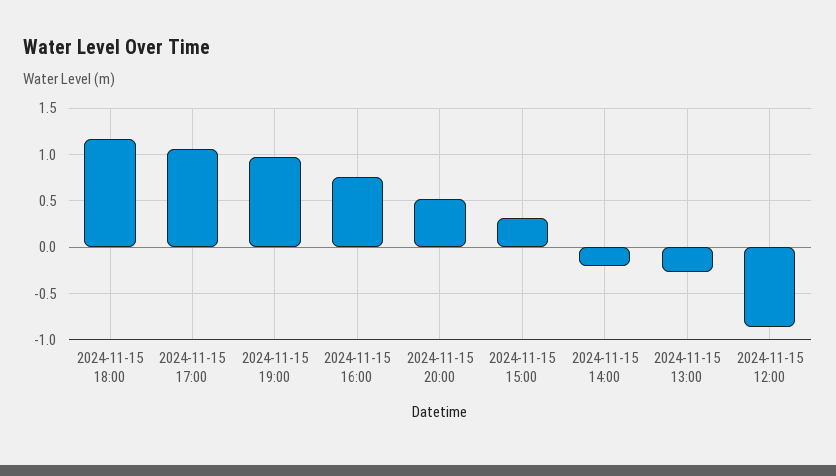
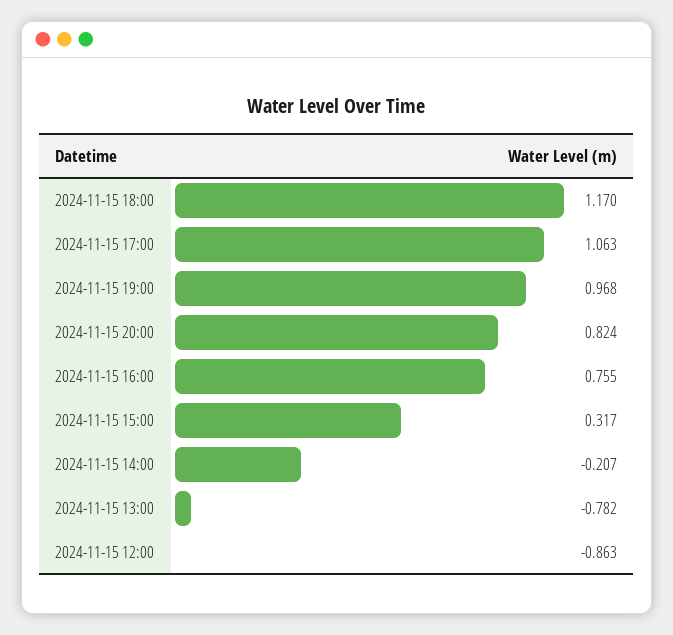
  {
    "2024-11-15 18:00": 1.17,
    "2024-11-15 17:00": 1.063,
    "2024-11-15 19:00": 0.968,
    "2024-11-15 16:00": 0.755,
-   "2024-11-15 20:00": 0.5,
+   "2024-11-15 20:00": 0.824,
    "2024-11-15 15:00": 0.317,
    "2024-11-15 14:00": -0.207,
-   "2024-11-15 13:00": -0.3,
+   "2024-11-15 13:00": -0.782,
    "2024-11-15 12:00": -0.863
  }

